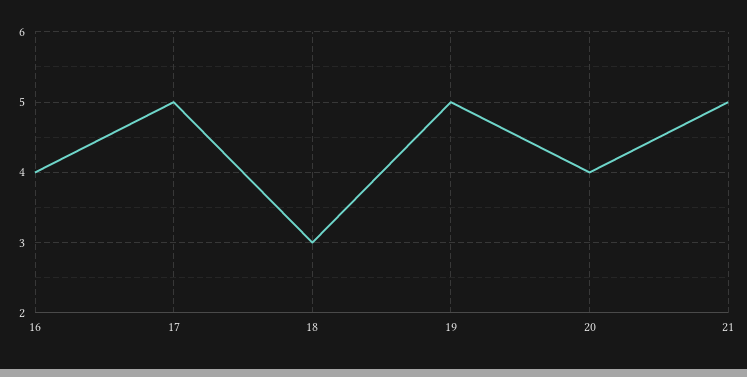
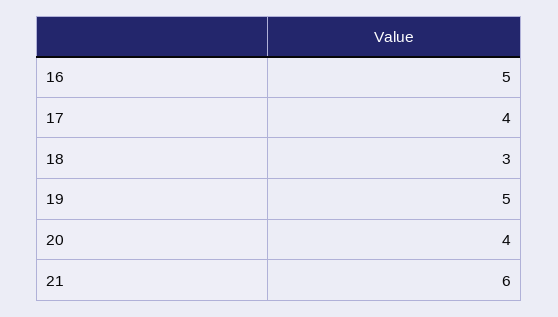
  {
-   "16": 4,
+   "16": 5,
-   "17": 5,
+   "17": 4,
    "18": 3,
    "19": 5,
    "20": 4,
-   "21": 5
+   "21": 6
  }

